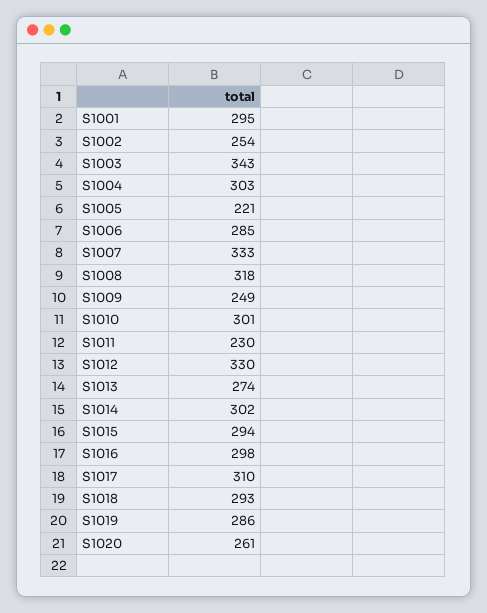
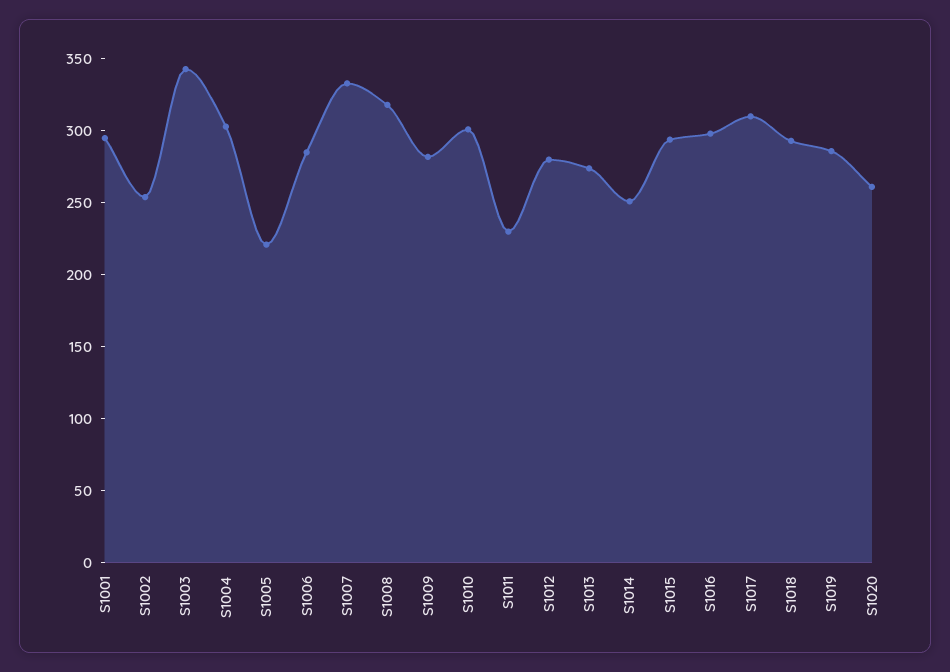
  {
    "S1001": 295,
    "S1002": 254,
    "S1003": 343,
    "S1004": 303,
    "S1005": 221,
    "S1006": 285,
    "S1007": 333,
    "S1008": 318,
-   "S1009": 249,
+   "S1009": 280,
    "S1010": 301,
    "S1011": 230,
-   "S1012": 330,
+   "S1012": 280,
    "S1013": 274,
-   "S1014": 302,
+   "S1014": 250,
    "S1015": 294,
    "S1016": 298,
    "S1017": 310,
    "S1018": 293,
    "S1019": 286,
    "S1020": 261
  }

